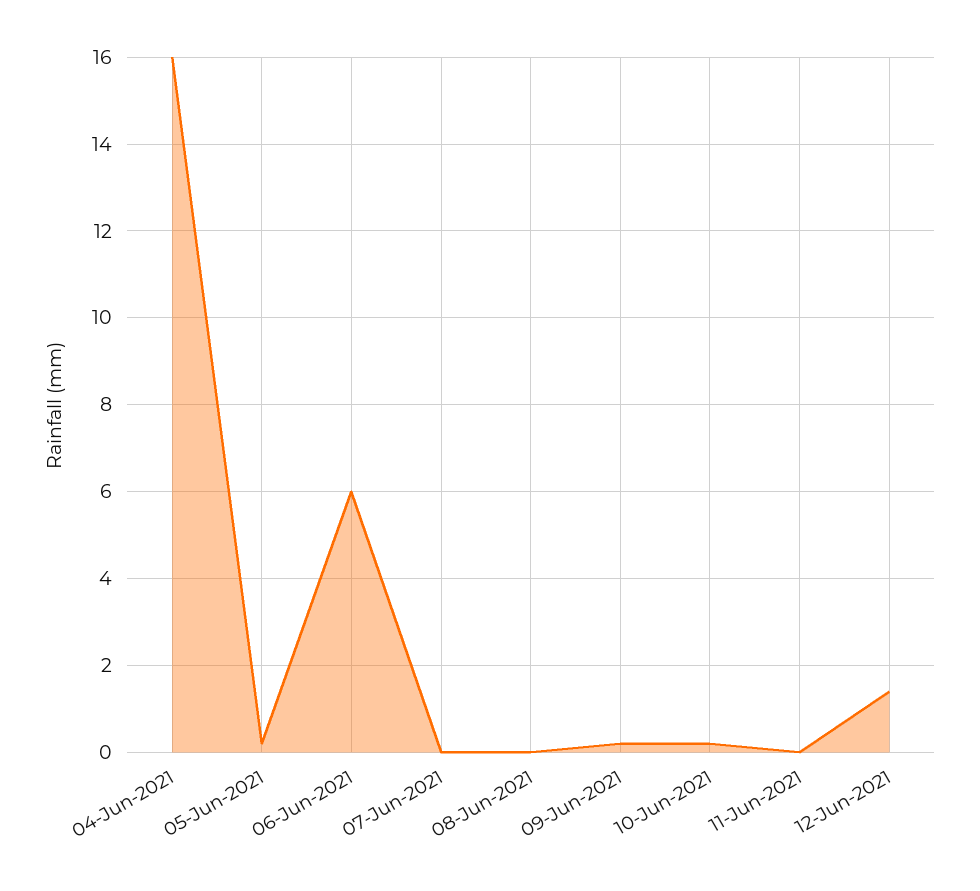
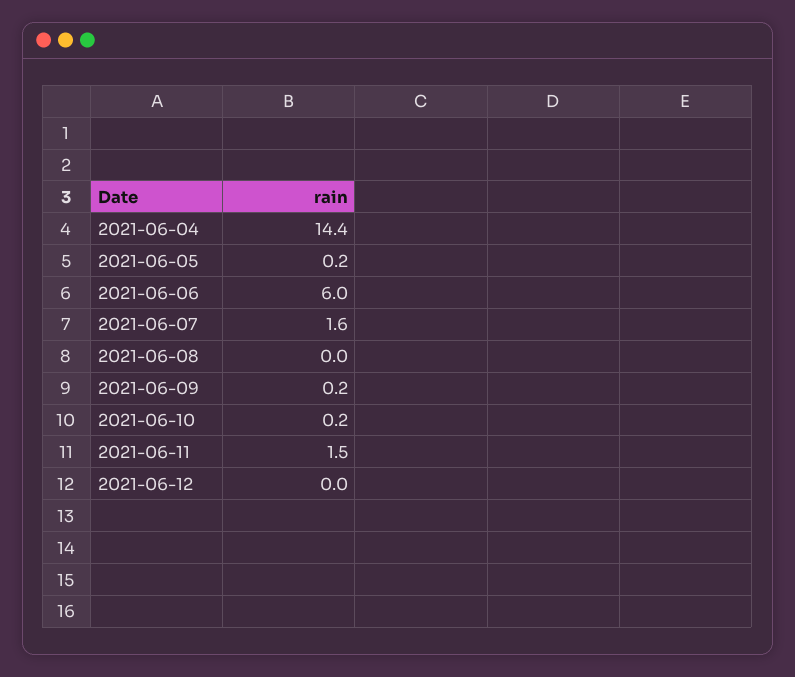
  {
-   "04-Jun-2021": 16,
+   "04-Jun-2021": 14.4,
    "05-Jun-2021": 0.2,
    "06-Jun-2021": 6,
-   "07-Jun-2021": 0,
+   "07-Jun-2021": 1.6,
    "08-Jun-2021": 0,
    "09-Jun-2021": 0.2,
    "10-Jun-2021": 0.2,
-   "11-Jun-2021": 0,
+   "11-Jun-2021": 1.5,
-   "12-Jun-2021": 1.5
+   "12-Jun-2021": 0
  }

